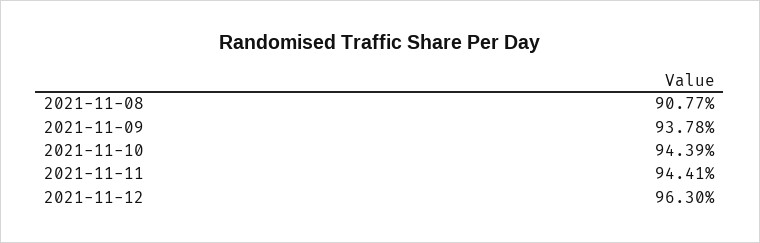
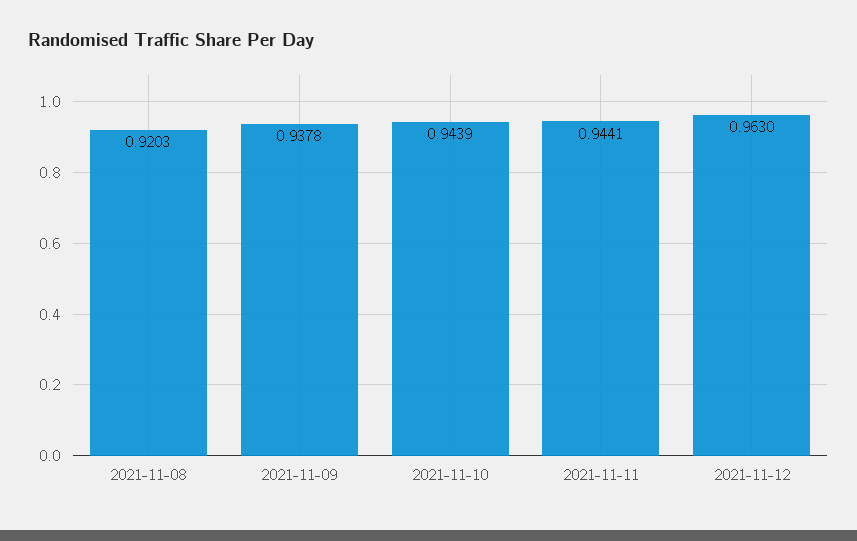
  {
-   "2021-11-08": 0.9077,
+   "2021-11-08": 0.9203,
    "2021-11-09": 0.9378,
    "2021-11-10": 0.9439,
    "2021-11-11": 0.9441,
    "2021-11-12": 0.963
  }

